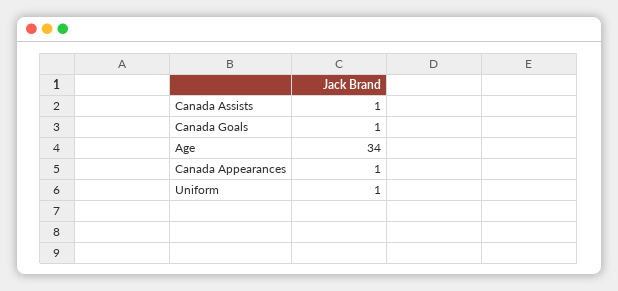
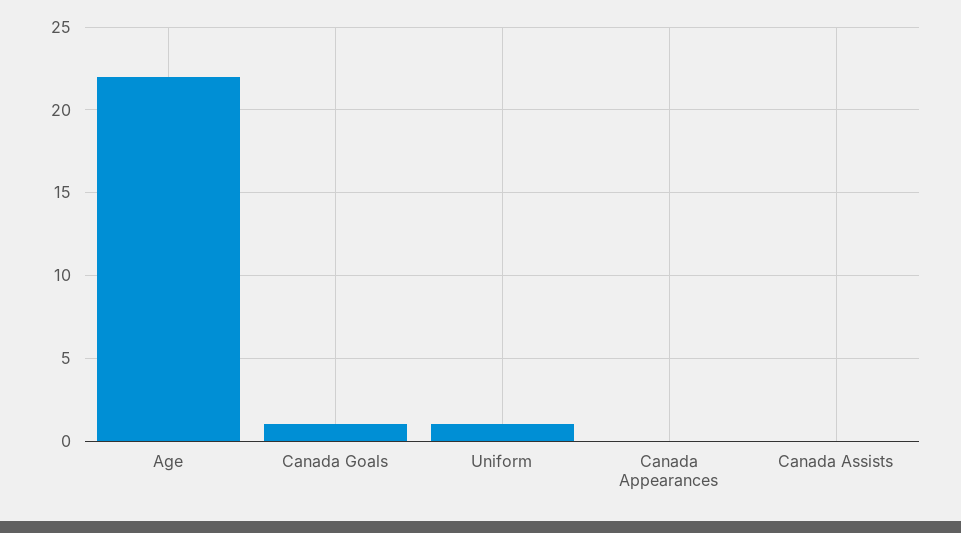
  {
-   "Canada Assists": 1,
+   "Canada Assists": 0,
    "Canada Goals": 1,
-   "Age": 34,
+   "Age": 22,
-   "Canada Appearances": 1,
+   "Canada Appearances": 0,
    "Uniform": 1
  }

